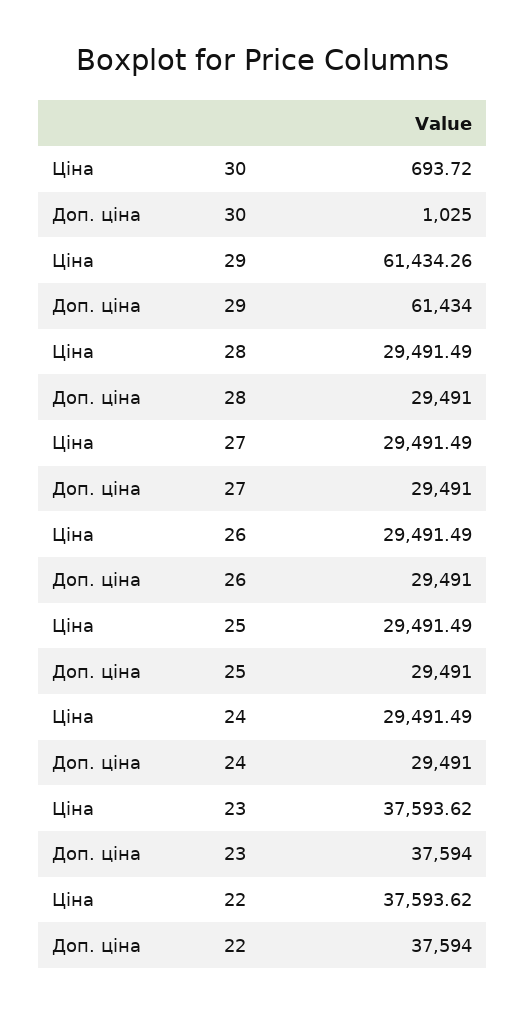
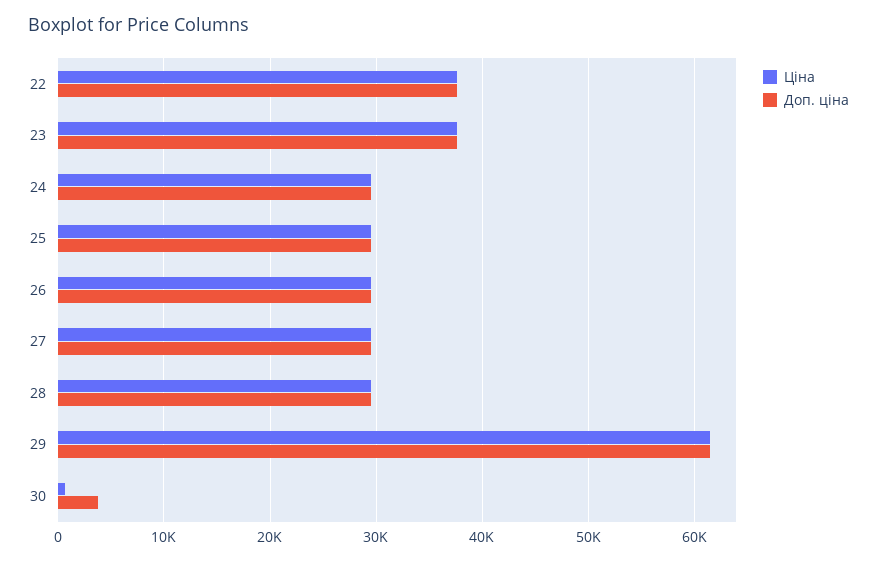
  {
    "Ціна": {
      "30": 693.72,
      "29": 61434.26,
      "28": 29491.49,
      "27": 29491.49,
      "26": 29491.49,
      "25": 29491.49,
      "24": 29491.49,
      "23": 37593.62,
      "22": 37593.62
    },
    "Доп. ціна": {
-     "30": 1025,
+     "30": 4000,
      "29": 61434,
      "28": 29491,
      "27": 29491,
      "26": 29491,
      "25": 29491,
      "24": 29491,
      "23": 37594,
      "22": 37594
    }
  }

